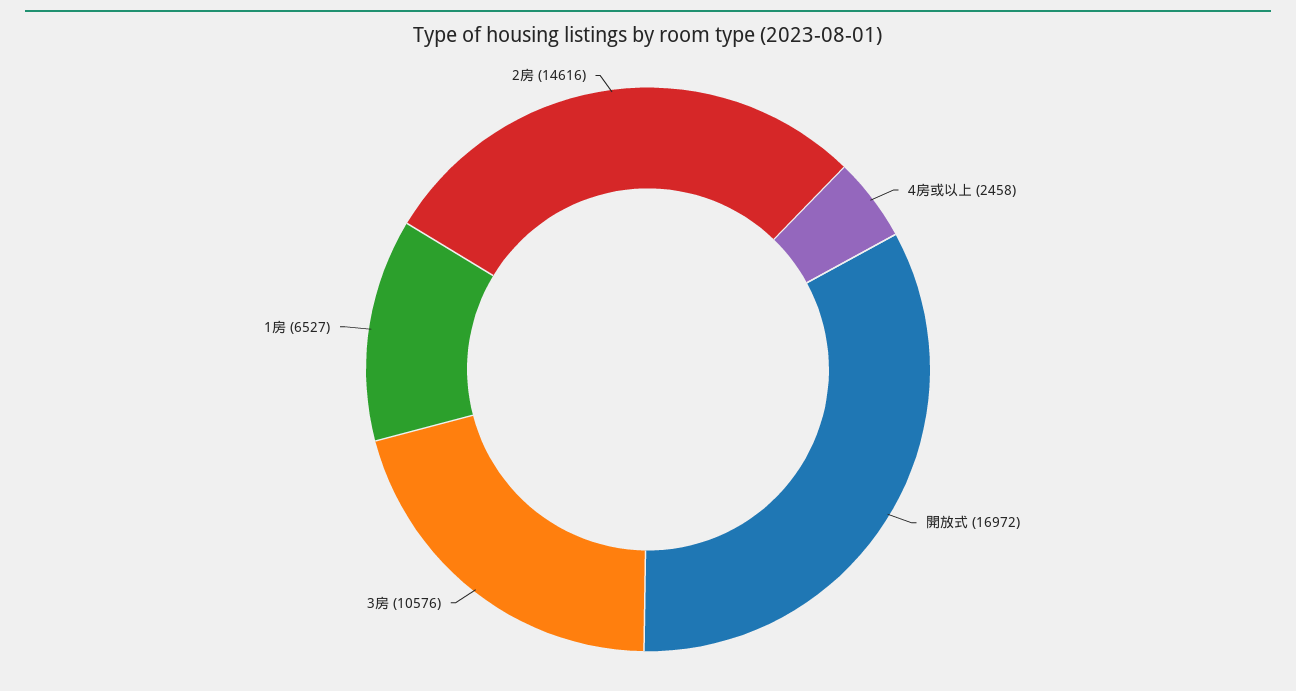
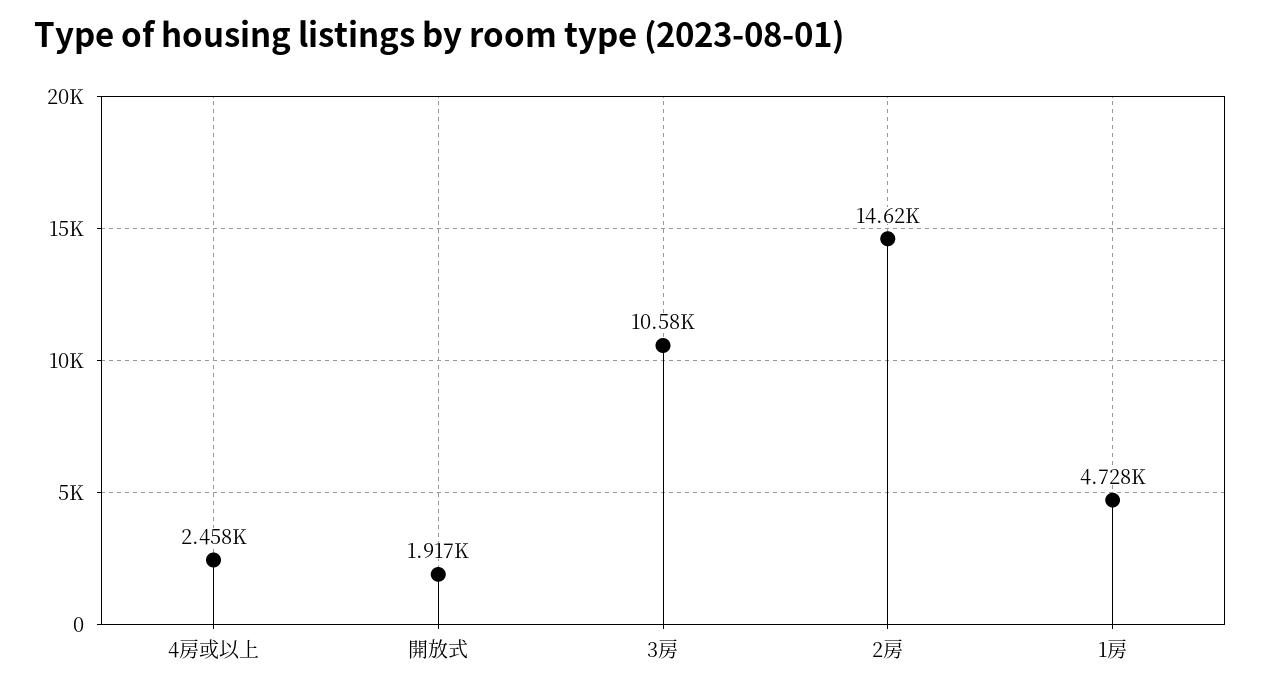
  {
    "4房或以上": 2458,
-   "開放式": 16972,
+   "開放式": 1917,
    "3房": 10576,
-   "1房": 6527,
+   "1房": 4728,
    "2房": 14616
  }

